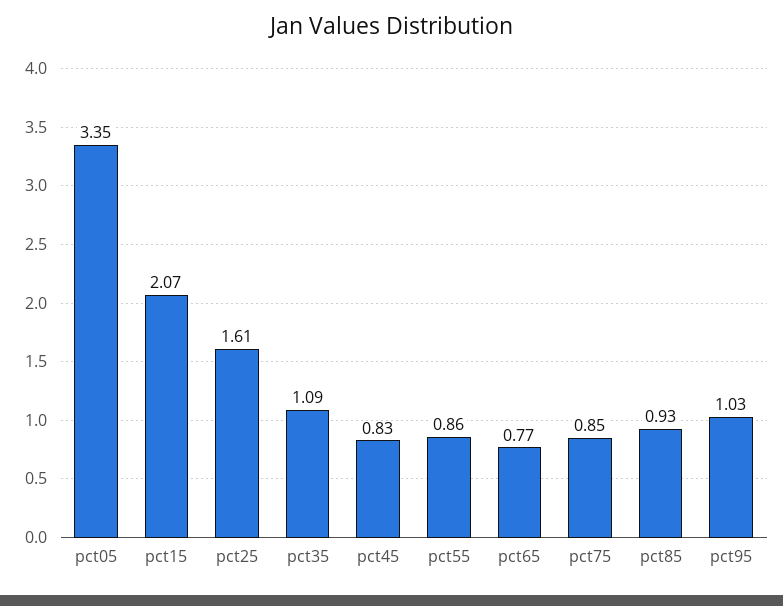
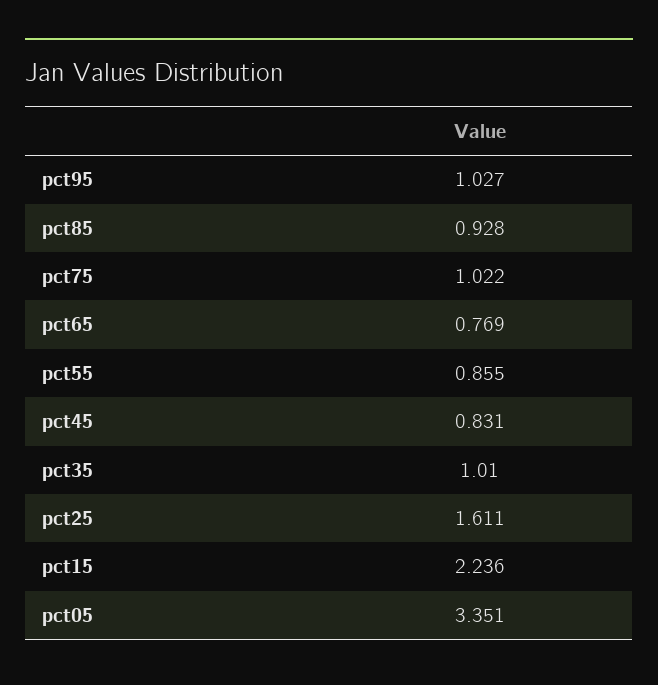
  {
    "pct05": 3.351,
-   "pct15": 2.07,
+   "pct15": 2.236,
    "pct25": 1.611,
-   "pct35": 1.09,
+   "pct35": 1.01,
    "pct45": 0.831,
    "pct55": 0.855,
    "pct65": 0.769,
-   "pct75": 0.85,
+   "pct75": 1.022,
    "pct85": 0.928,
    "pct95": 1.027
  }

